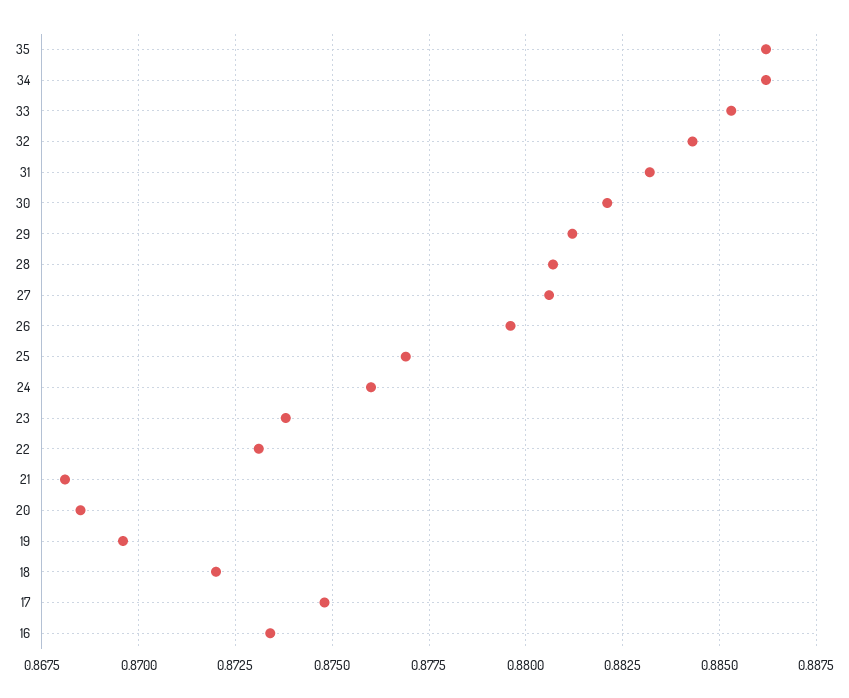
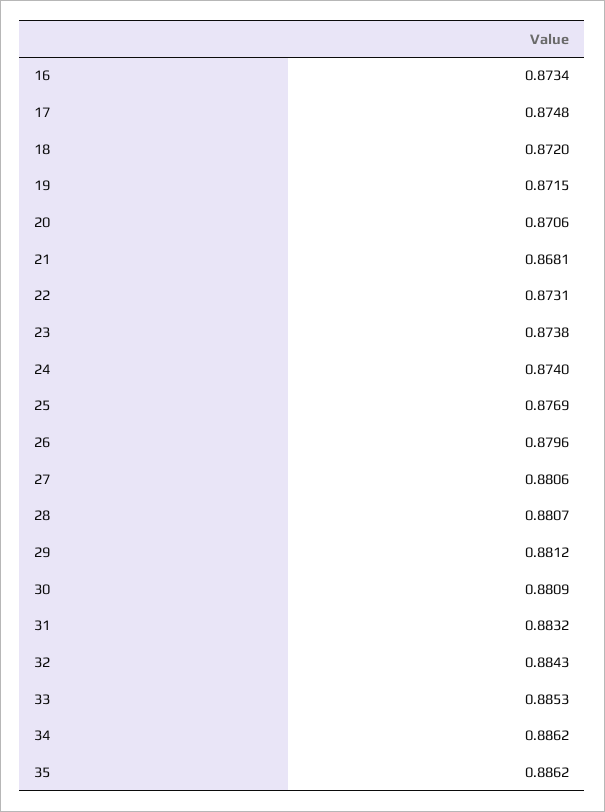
  {
    "35": 0.8862,
    "34": 0.8862,
    "33": 0.8853,
    "32": 0.8843,
    "31": 0.8832,
-   "30": 0.882,
+   "30": 0.8809,
    "29": 0.8812,
    "28": 0.8807,
    "27": 0.8806,
    "26": 0.8796,
    "25": 0.8769,
-   "24": 0.876,
+   "24": 0.874,
    "23": 0.8738,
    "22": 0.8731,
    "21": 0.8681,
-   "20": 0.8685,
+   "20": 0.8706,
-   "19": 0.8695,
+   "19": 0.8715,
    "18": 0.872,
    "17": 0.8748,
    "16": 0.8734
  }

